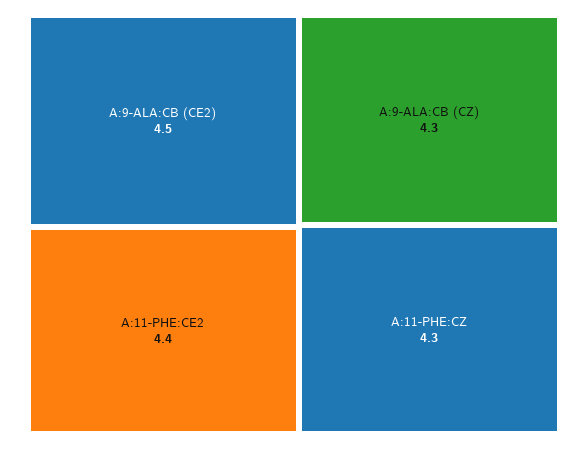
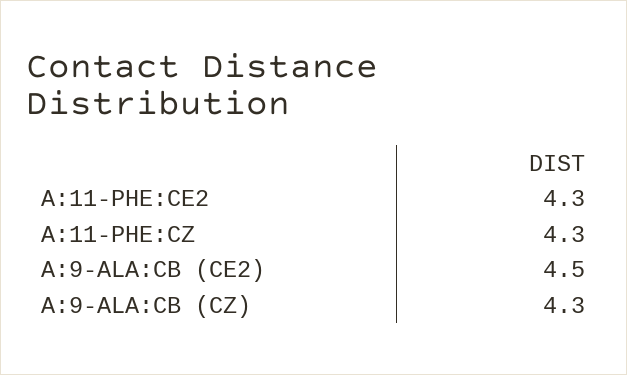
  {
    "A:9-ALA:CB (CE2)": 4.5,
-   "A:11-PHE:CE2": 4.4,
+   "A:11-PHE:CE2": 4.3,
    "A:9-ALA:CB (CZ)": 4.3,
    "A:11-PHE:CZ": 4.3
  }

